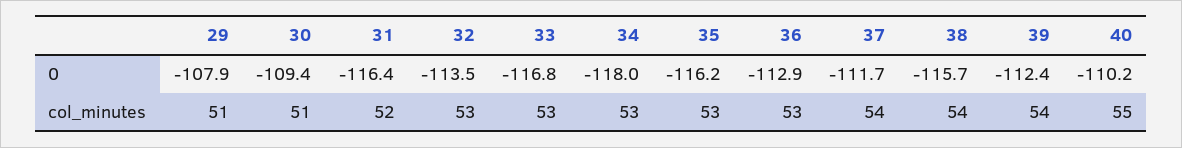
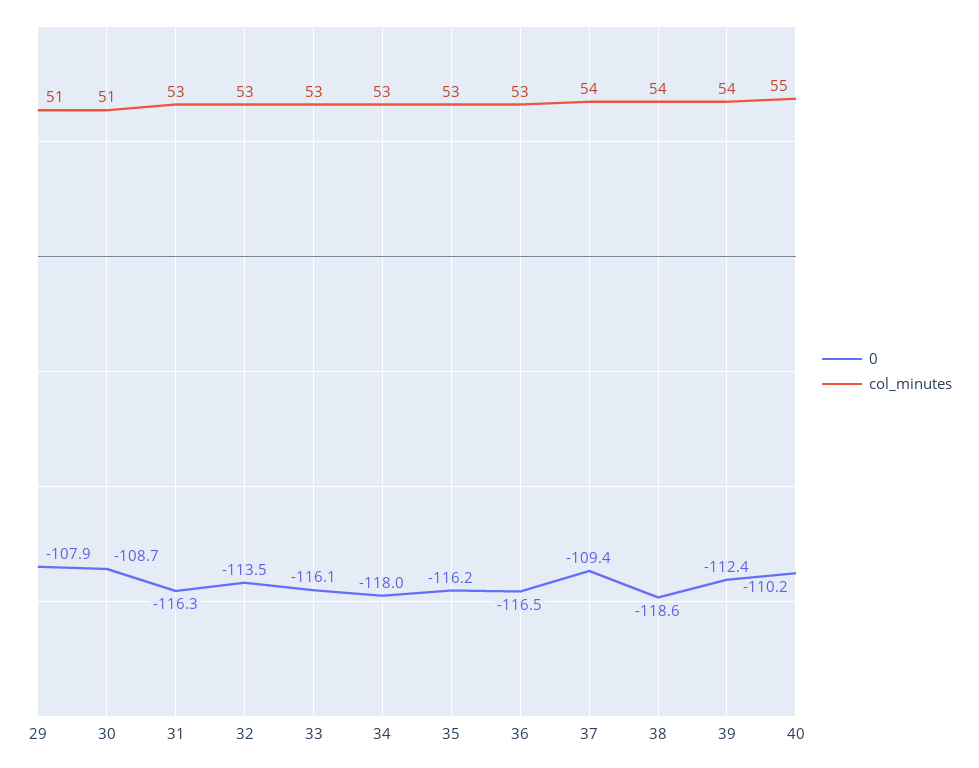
  {
    "0": {
      "29": -107.9,
-     "30": -109.4,
+     "30": -108.7,
-     "31": -116.4,
+     "31": -116.3,
      "32": -113.5,
-     "33": -116.8,
+     "33": -116.1,
      "34": -118,
      "35": -116.2,
-     "36": -112.9,
+     "36": -116.5,
-     "37": -111.7,
+     "37": -109.4,
-     "38": -115.7,
+     "38": -118.6,
      "39": -112.4,
      "40": -110.2
    },
    "col_minutes": {
      "29": 51,
      "30": 51,
-     "31": 52,
+     "31": 53,
      "32": 53,
      "33": 53,
      "34": 53,
      "35": 53,
      "36": 53,
      "37": 54,
      "38": 54,
      "39": 54,
      "40": 55
    }
  }

